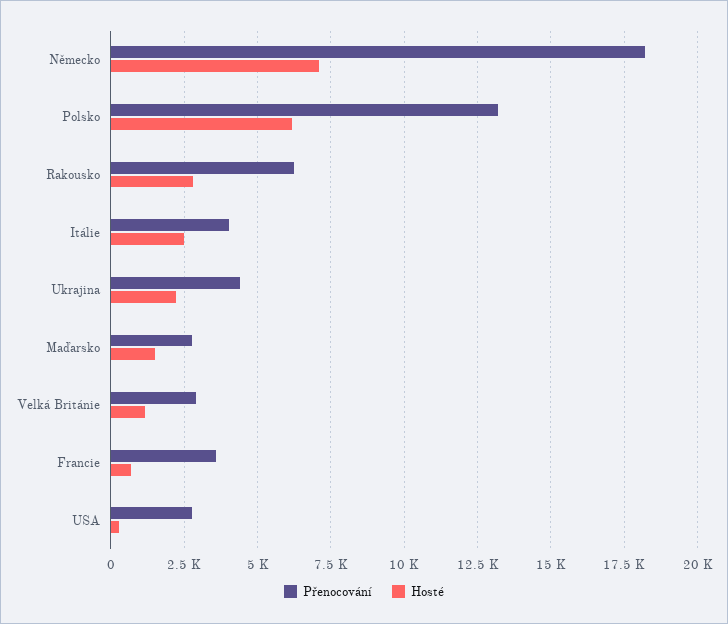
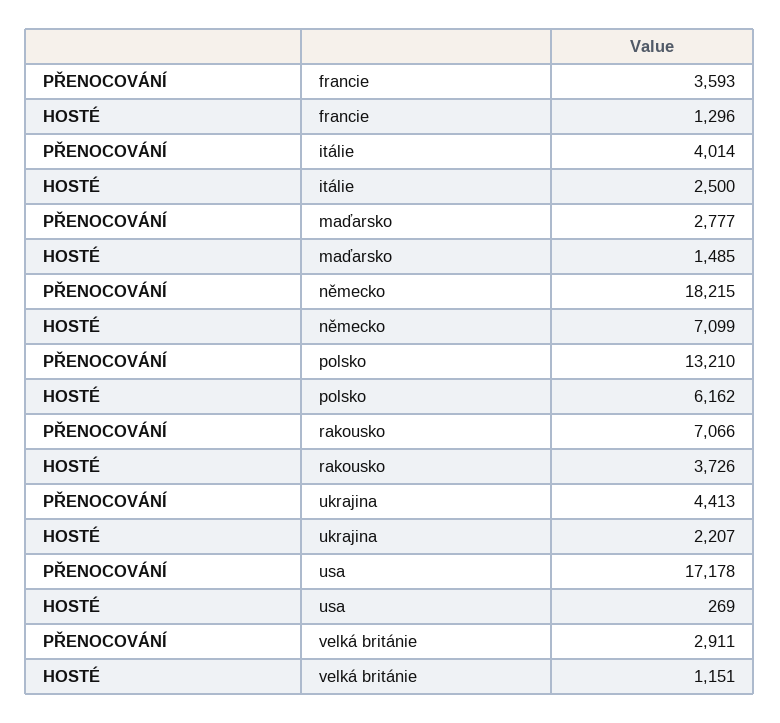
  {
    "Přenocování": {
      "Německo": 18215,
      "Polsko": 13210,
-     "Rakousko": 6250,
+     "Rakousko": 7066,
      "Itálie": 4014,
      "Ukrajina": 4413,
      "Maďarsko": 2777,
      "Velká Británie": 2911,
      "Francie": 3593,
-     "USA": 2750
+     "USA": 17178
    },
    "Hosté": {
      "Německo": 7099,
      "Polsko": 6162,
-     "Rakousko": 2750,
+     "Rakousko": 3726,
      "Itálie": 2500,
      "Ukrajina": 2207,
      "Maďarsko": 1485,
      "Velká Británie": 1151,
-     "Francie": 750,
+     "Francie": 1296,
      "USA": 269
    }
  }

